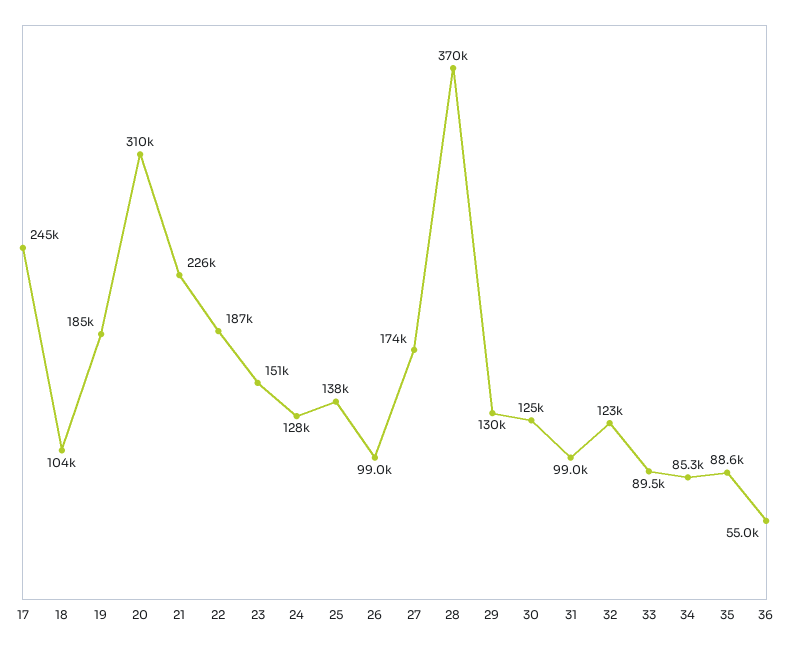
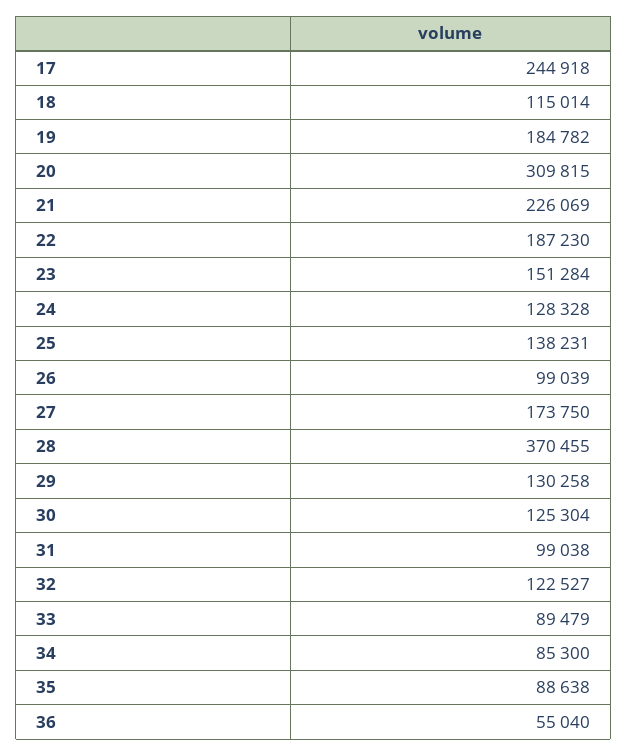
  {
    "17": 244918,
-   "18": 104000,
+   "18": 115014,
    "19": 184782,
    "20": 309815,
    "21": 226069,
    "22": 187230,
    "23": 151284,
    "24": 128328,
    "25": 138231,
    "26": 99039,
    "27": 173750,
    "28": 370455,
    "29": 130258,
    "30": 125304,
    "31": 99038,
    "32": 122527,
    "33": 89479,
    "34": 85300,
    "35": 88638,
    "36": 55040
  }

